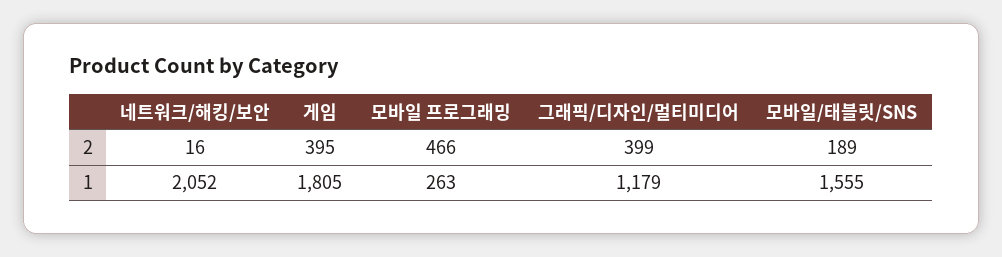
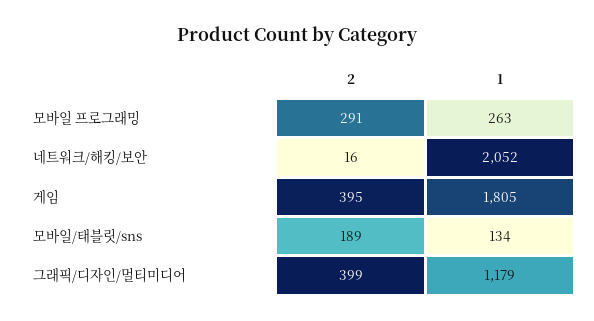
  {
    "네트워크/해킹/보안": {
      "2": 16,
      "1": 2052
    },
    "게임": {
      "2": 395,
      "1": 1805
    },
    "모바일 프로그래밍": {
-     "2": 466,
+     "2": 291,
      "1": 263
    },
    "그래픽/디자인/멀티미디어": {
      "2": 399,
      "1": 1179
    },
    "모바일/태블릿/SNS": {
      "2": 189,
-     "1": 1555
+     "1": 134
    }
  }

